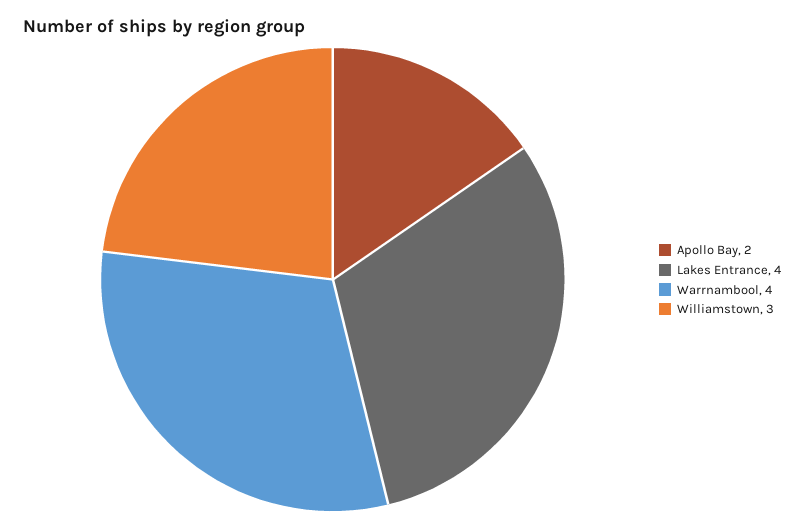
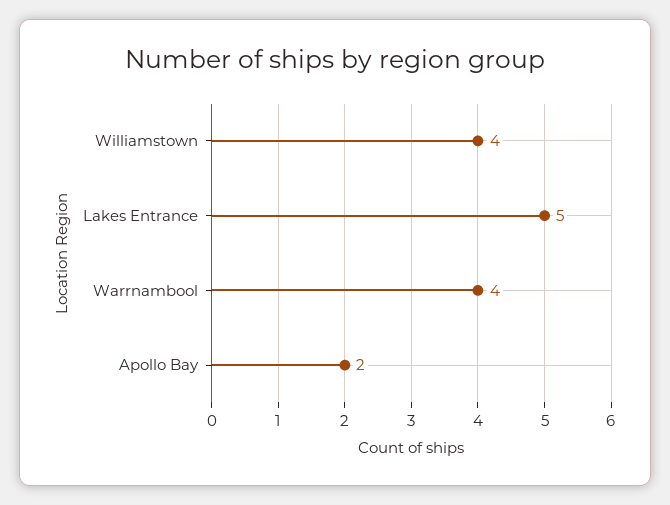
  {
    "Apollo Bay": 2,
-   "Lakes Entrance": 4,
+   "Lakes Entrance": 5,
    "Warrnambool": 4,
-   "Williamstown": 3
+   "Williamstown": 4
  }

